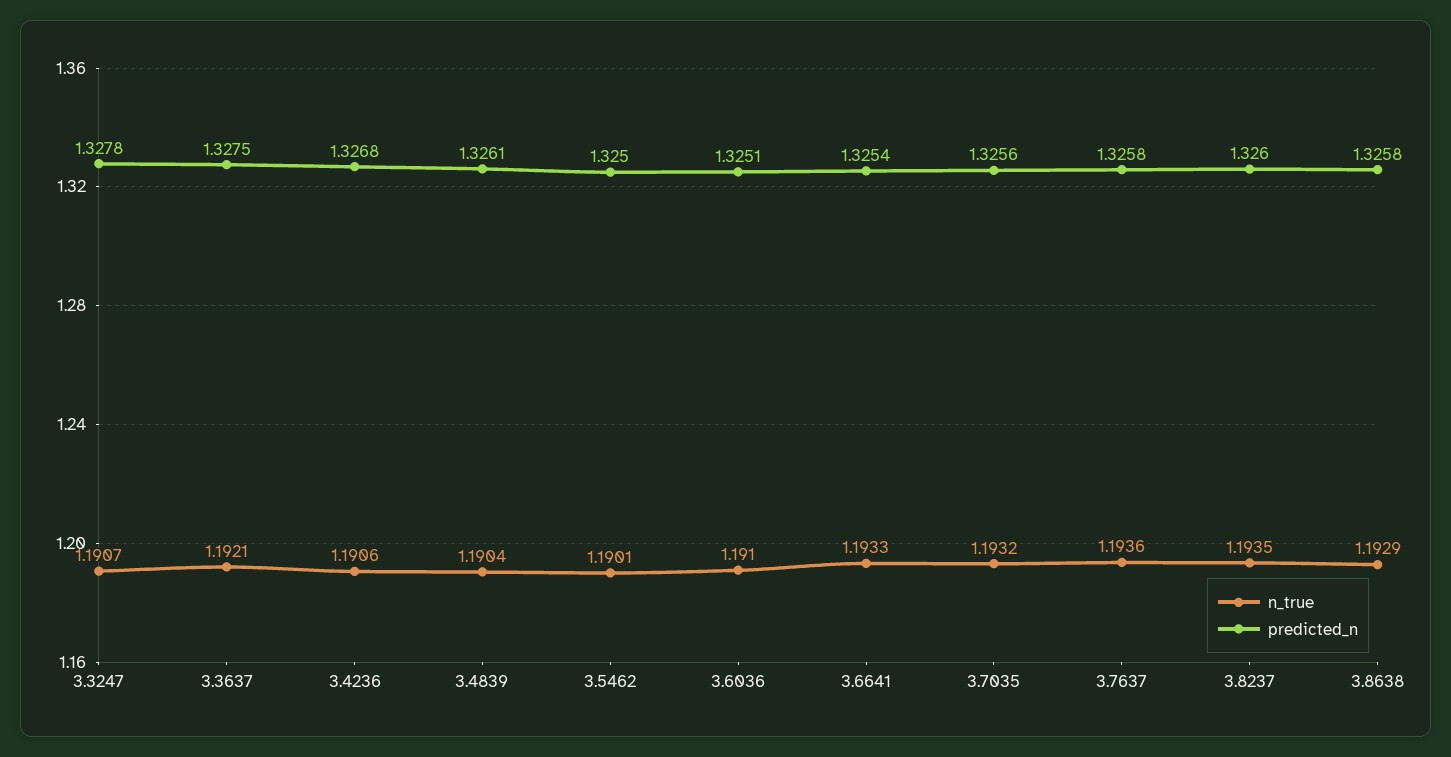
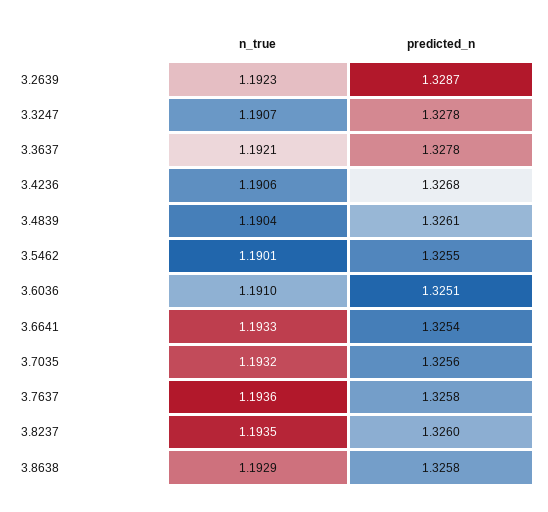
  {
    "n_true": {
      "3.3247": 1.1907,
      "3.3637": 1.1921,
      "3.4236": 1.1906,
      "3.4839": 1.1904,
      "3.5462": 1.1901,
      "3.6036": 1.191,
      "3.6641": 1.1933,
      "3.7035": 1.1932,
      "3.7637": 1.1936,
      "3.8237": 1.1935,
-     "3.8638": 1.1929
+     "3.8638": 1.1929,
+     "3.2639": 1.1923
    },
    "predicted_n": {
      "3.3247": 1.3278,
-     "3.3637": 1.3275,
+     "3.3637": 1.3278,
      "3.4236": 1.3268,
      "3.4839": 1.3261,
-     "3.5462": 1.325,
+     "3.5462": 1.3255,
      "3.6036": 1.3251,
      "3.6641": 1.3254,
      "3.7035": 1.3256,
      "3.7637": 1.3258,
      "3.8237": 1.326,
-     "3.8638": 1.3258
+     "3.8638": 1.3258,
+     "3.2639": 1.3287
    }
  }

